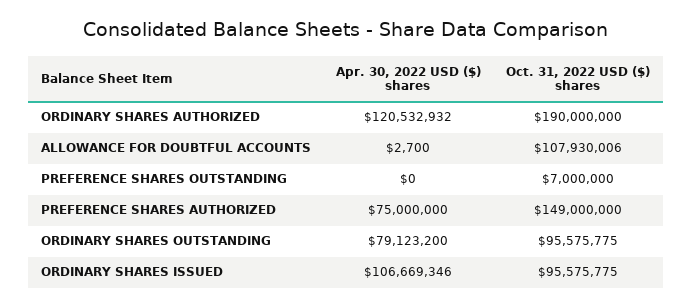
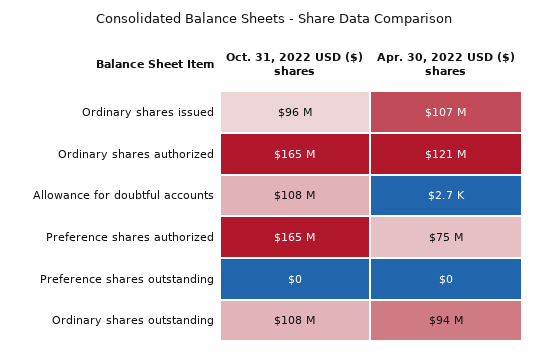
  {
    "Apr. 30, 2022 USD ($) shares": {
      "ORDINARY SHARES AUTHORIZED": 120532932,
      "ALLOWANCE FOR DOUBTFUL ACCOUNTS": 2700,
      "PREFERENCE SHARES OUTSTANDING": 0,
      "PREFERENCE SHARES AUTHORIZED": 75000000,
-     "ORDINARY SHARES OUTSTANDING": 79123200,
+     "ORDINARY SHARES OUTSTANDING": 94000000,
      "ORDINARY SHARES ISSUED": 106669346
    },
    "Oct. 31, 2022 USD ($) shares": {
-     "ORDINARY SHARES AUTHORIZED": 190000000,
+     "ORDINARY SHARES AUTHORIZED": 165000000,
      "ALLOWANCE FOR DOUBTFUL ACCOUNTS": 107930006,
-     "PREFERENCE SHARES OUTSTANDING": 7000000,
+     "PREFERENCE SHARES OUTSTANDING": 0,
-     "PREFERENCE SHARES AUTHORIZED": 149000000,
+     "PREFERENCE SHARES AUTHORIZED": 165000000,
-     "ORDINARY SHARES OUTSTANDING": 95575775,
+     "ORDINARY SHARES OUTSTANDING": 108000000,
      "ORDINARY SHARES ISSUED": 95575775
    }
  }

